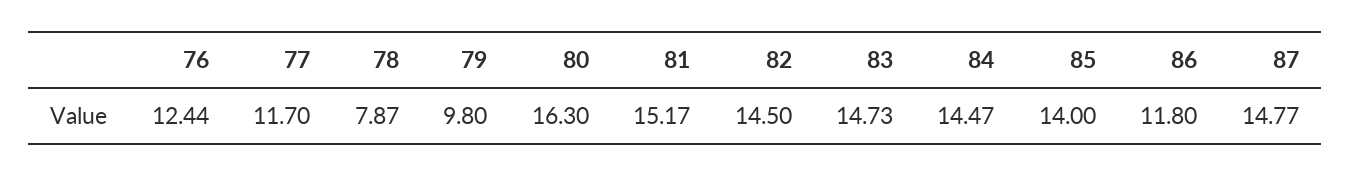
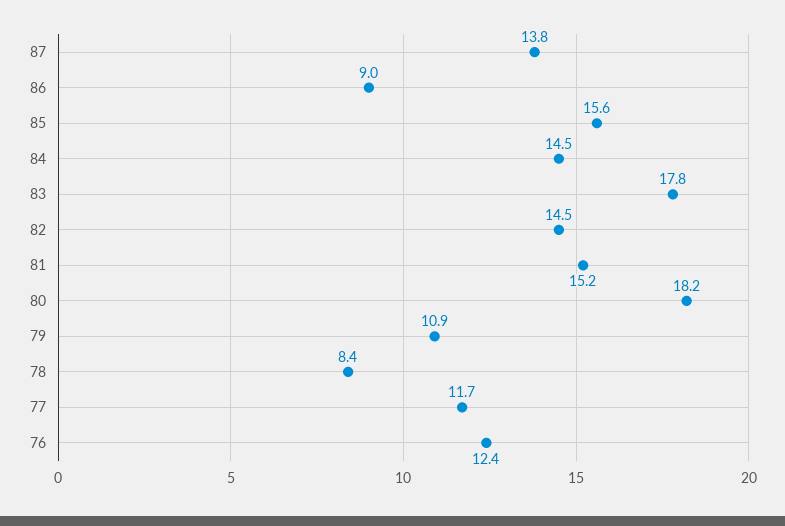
  {
    "76": 12.44,
    "77": 11.7,
-   "78": 7.87,
+   "78": 8.4,
-   "79": 9.8,
+   "79": 10.9,
-   "80": 16.3,
+   "80": 18.2,
    "81": 15.17,
    "82": 14.5,
-   "83": 14.73,
+   "83": 17.8,
    "84": 14.47,
-   "85": 14,
+   "85": 15.6,
-   "86": 11.8,
+   "86": 9,
-   "87": 14.77
+   "87": 13.8
  }

